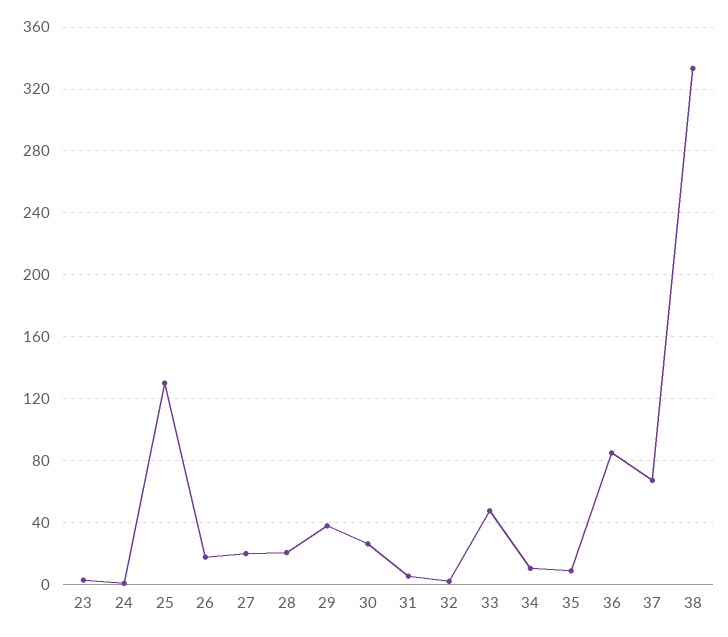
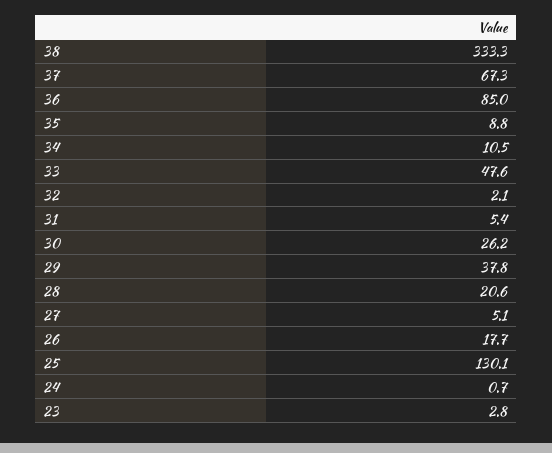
  {
    "23": 2.8,
    "24": 0.7,
    "25": 130.1,
    "26": 17.7,
-   "27": 20,
+   "27": 5.1,
    "28": 20.6,
    "29": 37.8,
    "30": 26.2,
    "31": 5.4,
    "32": 2.1,
    "33": 47.6,
    "34": 10.5,
    "35": 8.8,
    "36": 85,
    "37": 67.3,
    "38": 333.3
  }

